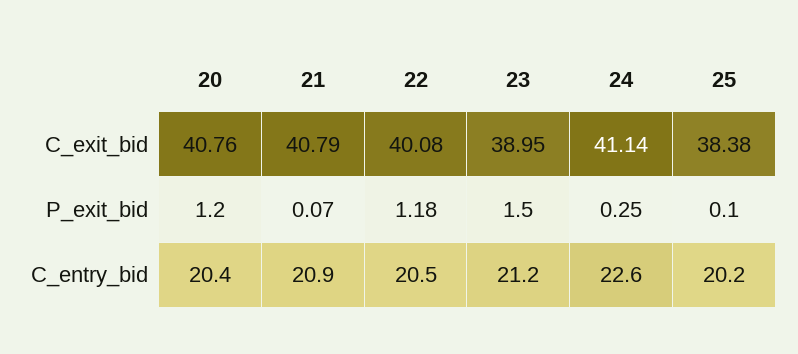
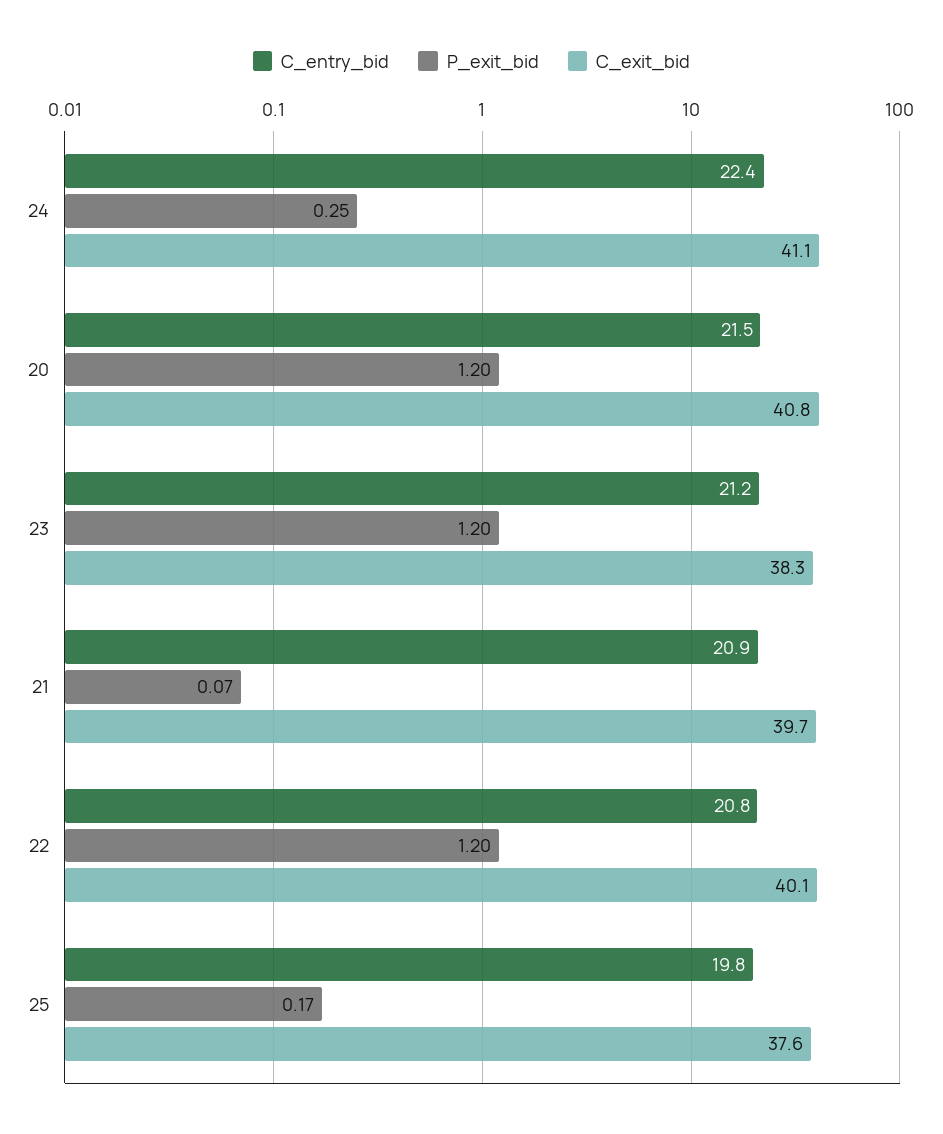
  {
    "C_exit_bid": {
      "20": 40.76,
-     "21": 40.79,
+     "21": 39.7,
      "22": 40.08,
-     "23": 38.95,
+     "23": 38.3,
      "24": 41.14,
-     "25": 38.38
+     "25": 37.6
    },
    "P_exit_bid": {
      "20": 1.2,
      "21": 0.07,
-     "22": 1.18,
+     "22": 1.2,
-     "23": 1.5,
+     "23": 1.2,
      "24": 0.25,
-     "25": 0.1
+     "25": 0.17
    },
    "C_entry_bid": {
-     "20": 20.4,
+     "20": 21.5,
      "21": 20.9,
-     "22": 20.5,
+     "22": 20.8,
      "23": 21.2,
-     "24": 22.6,
+     "24": 22.4,
-     "25": 20.2
+     "25": 19.8
    }
  }

